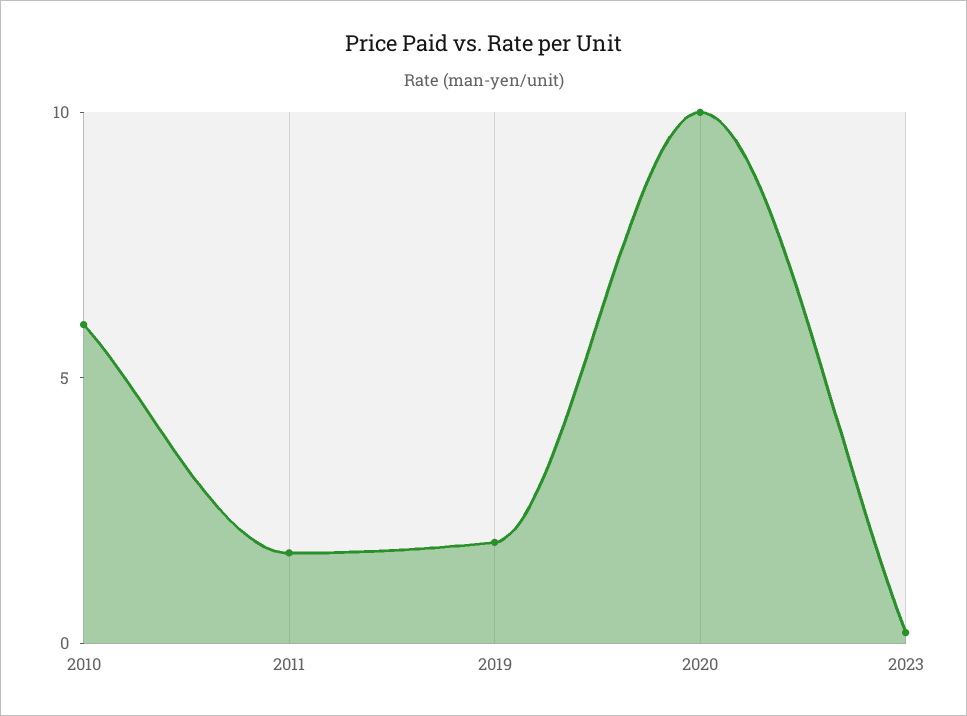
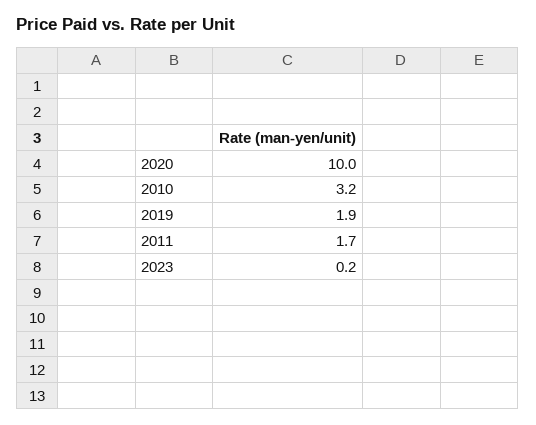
  {
-   "2010": 6,
+   "2010": 3.2,
    "2011": 1.7,
    "2019": 1.9,
    "2020": 10,
    "2023": 0.2
  }

